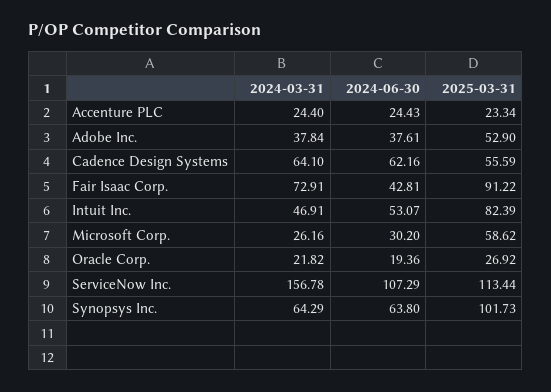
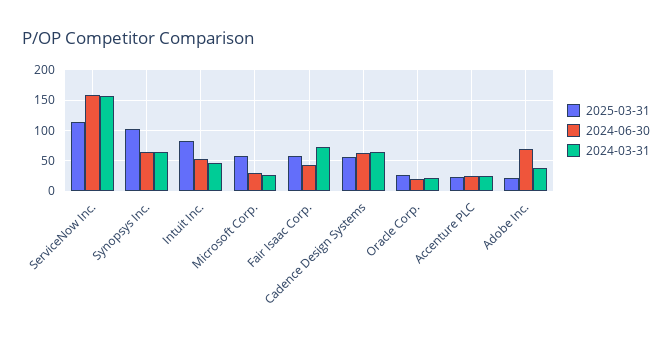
  {
    "2024-03-31": {
      "Accenture PLC": 24.4,
      "Adobe Inc.": 37.84,
      "Cadence Design Systems": 64.1,
      "Fair Isaac Corp.": 72.91,
      "Intuit Inc.": 46.91,
      "Microsoft Corp.": 26.16,
      "Oracle Corp.": 21.82,
      "ServiceNow Inc.": 156.78,
      "Synopsys Inc.": 64.29
    },
    "2024-06-30": {
      "Accenture PLC": 24.43,
-     "Adobe Inc.": 37.61,
+     "Adobe Inc.": 70,
      "Cadence Design Systems": 62.16,
      "Fair Isaac Corp.": 42.81,
      "Intuit Inc.": 53.07,
      "Microsoft Corp.": 30.2,
      "Oracle Corp.": 19.36,
-     "ServiceNow Inc.": 107.29,
+     "ServiceNow Inc.": 160,
      "Synopsys Inc.": 63.8
    },
    "2025-03-31": {
      "Accenture PLC": 23.34,
-     "Adobe Inc.": 52.9,
+     "Adobe Inc.": 20,
      "Cadence Design Systems": 55.59,
-     "Fair Isaac Corp.": 91.22,
+     "Fair Isaac Corp.": 60,
      "Intuit Inc.": 82.39,
      "Microsoft Corp.": 58.62,
      "Oracle Corp.": 26.92,
      "ServiceNow Inc.": 113.44,
      "Synopsys Inc.": 101.73
    }
  }

